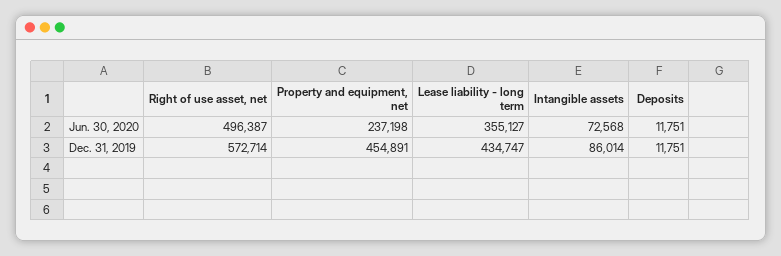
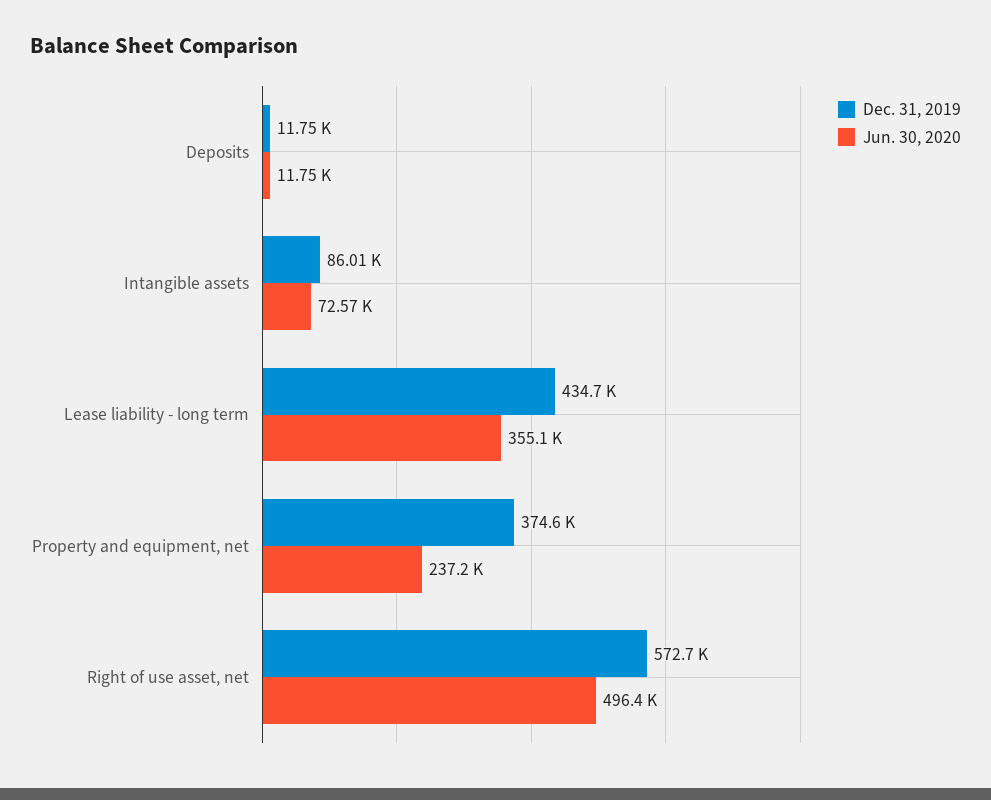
  {
    "Jun. 30, 2020": {
      "Right of use asset, net": 496387,
      "Property and equipment, net": 237198,
      "Lease liability - long term": 355127,
      "Intangible assets": 72568,
      "Deposits": 11751
    },
    "Dec. 31, 2019": {
      "Right of use asset, net": 572714,
-     "Property and equipment, net": 454891,
+     "Property and equipment, net": 374600,
      "Lease liability - long term": 434747,
      "Intangible assets": 86014,
      "Deposits": 11751
    }
  }

